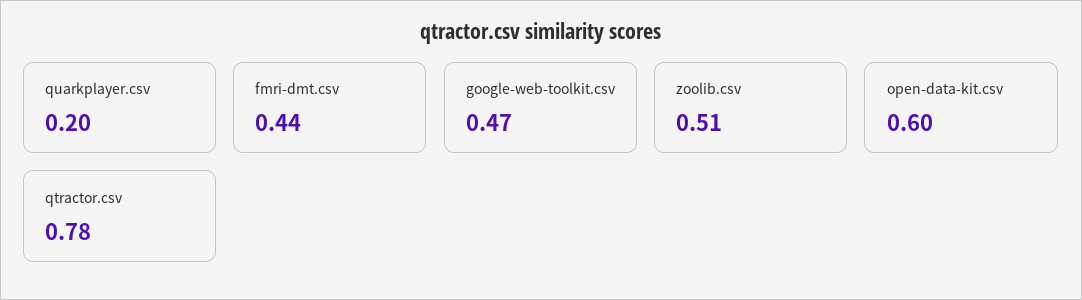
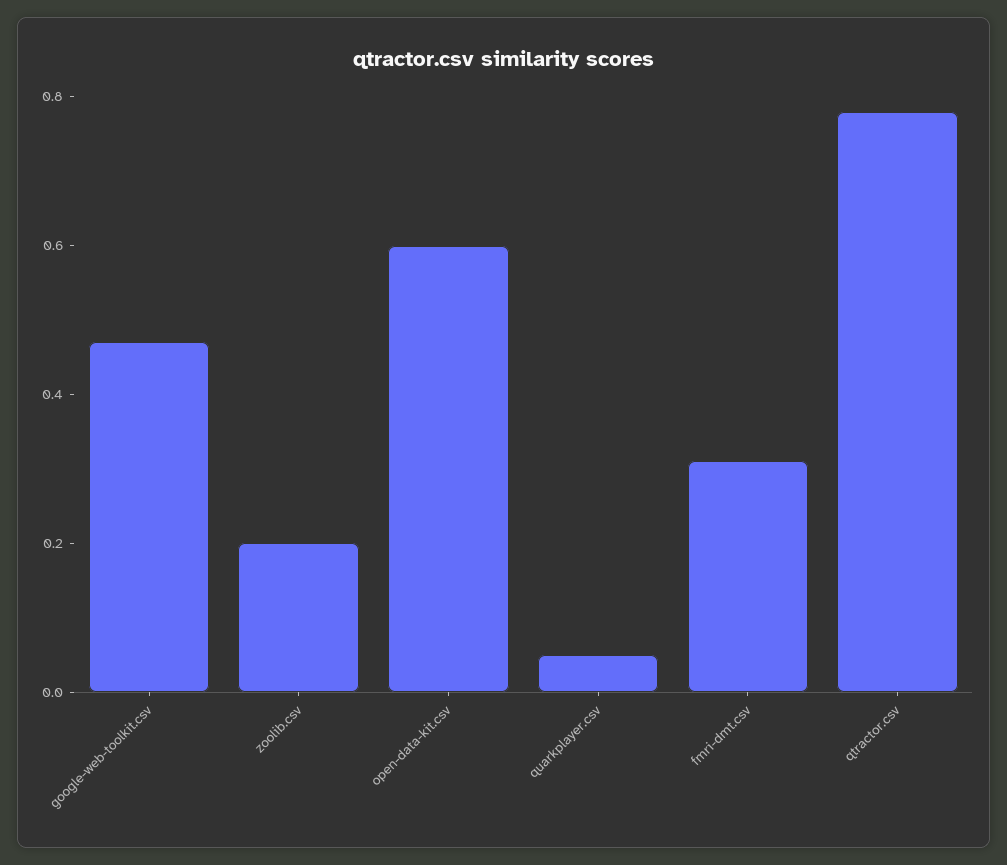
  {
-   "quarkplayer.csv": 0.2,
+   "quarkplayer.csv": 0.05,
-   "fmri-dmt.csv": 0.44,
+   "fmri-dmt.csv": 0.3,
    "google-web-toolkit.csv": 0.47,
-   "zoolib.csv": 0.51,
+   "zoolib.csv": 0.2,
    "open-data-kit.csv": 0.6,
    "qtractor.csv": 0.78
  }

